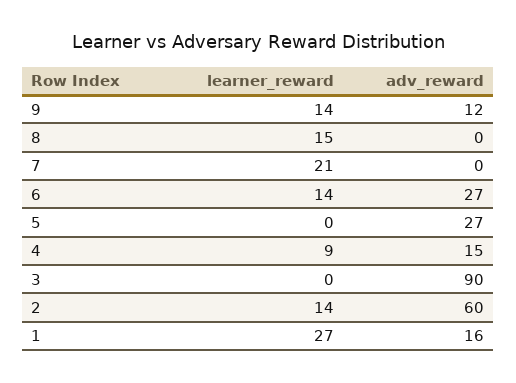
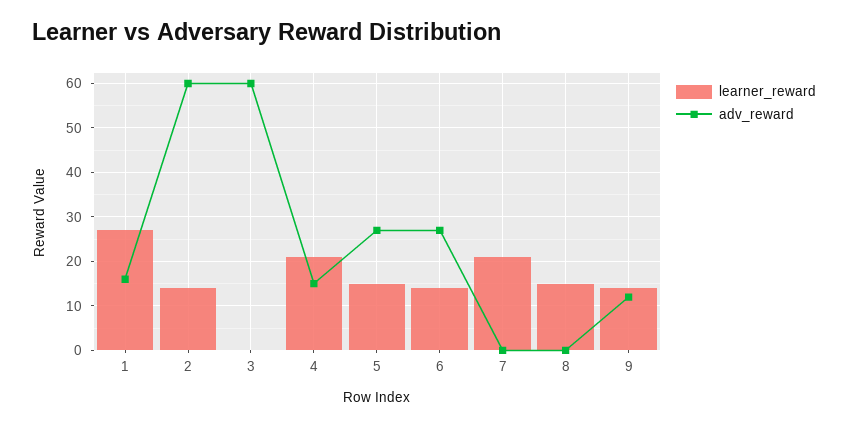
  {
    "learner_reward": {
      "9": 14,
      "8": 15,
      "7": 21,
      "6": 14,
-     "5": 0,
+     "5": 15,
-     "4": 9,
+     "4": 20,
      "3": 0,
      "2": 14,
      "1": 27
    },
    "adv_reward": {
      "9": 12,
      "8": 0,
      "7": 0,
      "6": 27,
      "5": 27,
      "4": 15,
-     "3": 90,
+     "3": 60,
      "2": 60,
      "1": 16
    }
  }

